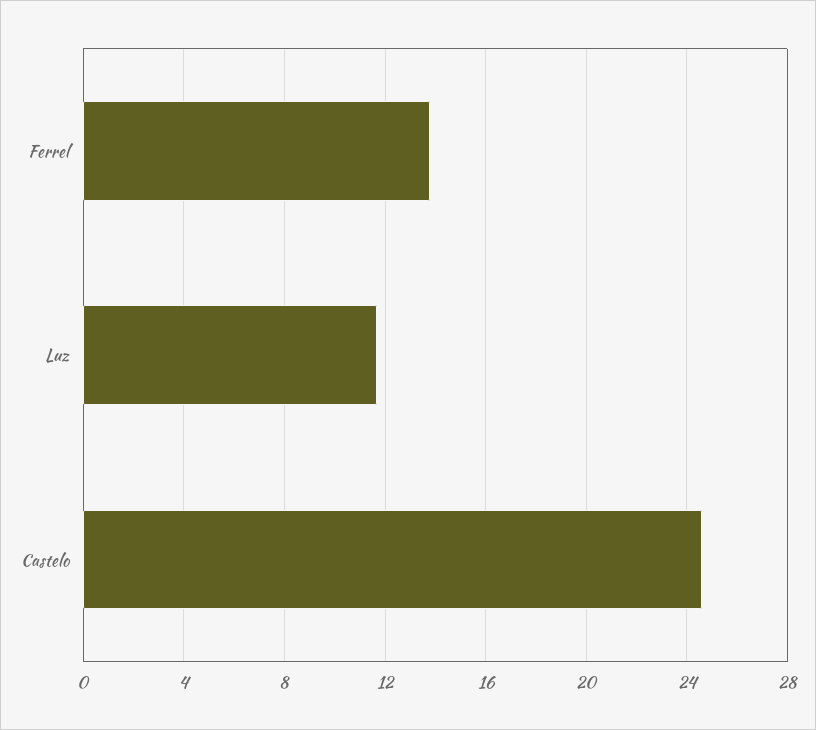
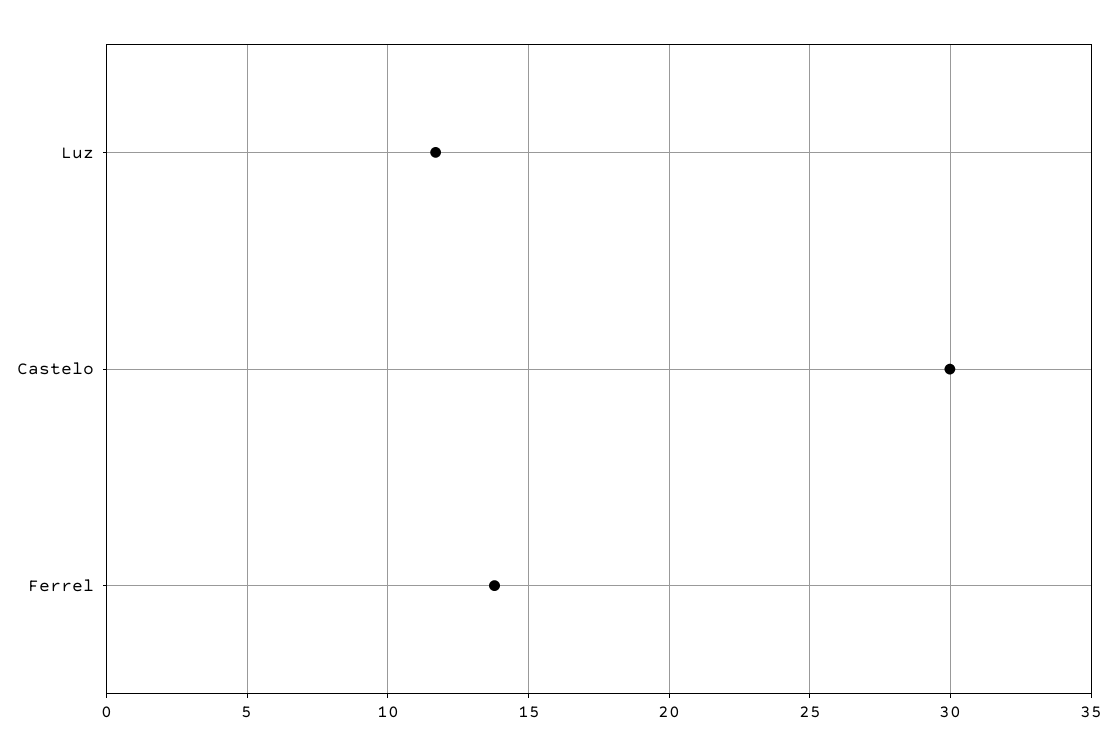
  {
    "Ferrel": 14,
    "Luz": 11.5,
-   "Castelo": 24.5
+   "Castelo": 30
  }

